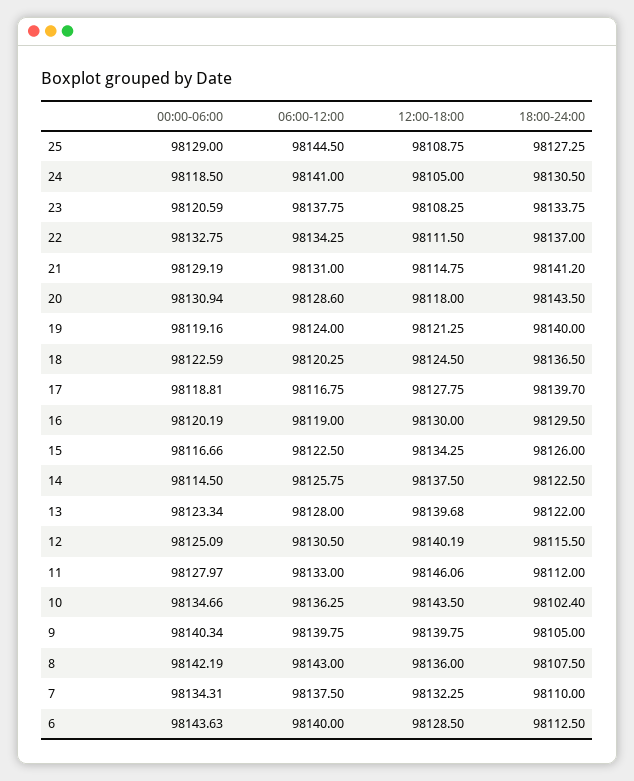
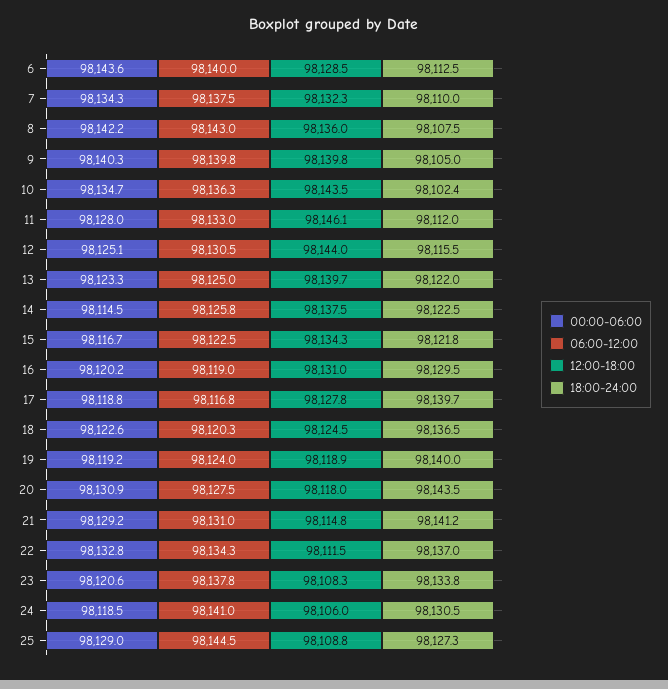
  {
    "00:00-06:00": {
      "25": 98129,
      "24": 98118.5,
      "23": 98120.59,
      "22": 98132.75,
      "21": 98129.19,
      "20": 98130.94,
      "19": 98119.16,
      "18": 98122.59,
      "17": 98118.81,
      "16": 98120.19,
      "15": 98116.66,
      "14": 98114.5,
      "13": 98123.34,
      "12": 98125.09,
      "11": 98127.97,
      "10": 98134.66,
      "9": 98140.34,
      "8": 98142.19,
      "7": 98134.31,
      "6": 98143.63
    },
    "06:00-12:00": {
      "25": 98144.5,
      "24": 98141,
      "23": 98137.75,
      "22": 98134.25,
      "21": 98131,
-     "20": 98128.6,
+     "20": 98127.5,
      "19": 98124,
      "18": 98120.25,
      "17": 98116.75,
      "16": 98119,
      "15": 98122.5,
      "14": 98125.75,
-     "13": 98128,
+     "13": 98125,
      "12": 98130.5,
      "11": 98133,
      "10": 98136.25,
      "9": 98139.75,
      "8": 98143,
      "7": 98137.5,
      "6": 98140
    },
    "12:00-18:00": {
      "25": 98108.75,
-     "24": 98105,
+     "24": 98106,
      "23": 98108.25,
      "22": 98111.5,
      "21": 98114.75,
      "20": 98118,
-     "19": 98121.25,
+     "19": 98118.9,
      "18": 98124.5,
      "17": 98127.75,
-     "16": 98130,
+     "16": 98131,
      "15": 98134.25,
      "14": 98137.5,
      "13": 98139.68,
-     "12": 98140.19,
+     "12": 98144,
      "11": 98146.06,
      "10": 98143.5,
      "9": 98139.75,
      "8": 98136,
      "7": 98132.25,
      "6": 98128.5
    },
    "18:00-24:00": {
      "25": 98127.25,
      "24": 98130.5,
      "23": 98133.75,
      "22": 98137,
      "21": 98141.2,
      "20": 98143.5,
      "19": 98140,
      "18": 98136.5,
      "17": 98139.7,
      "16": 98129.5,
-     "15": 98126,
+     "15": 98121.8,
      "14": 98122.5,
      "13": 98122,
      "12": 98115.5,
      "11": 98112,
      "10": 98102.4,
      "9": 98105,
      "8": 98107.5,
      "7": 98110,
      "6": 98112.5
    }
  }

